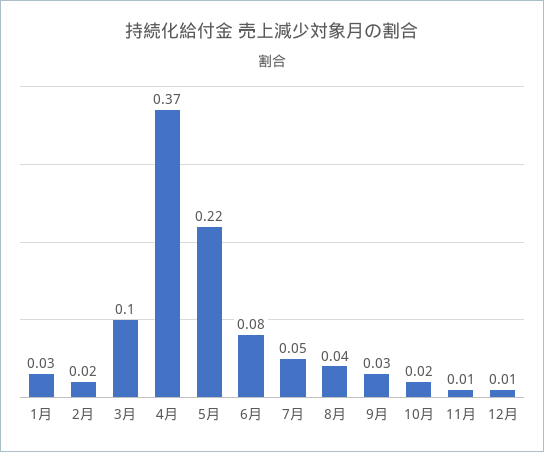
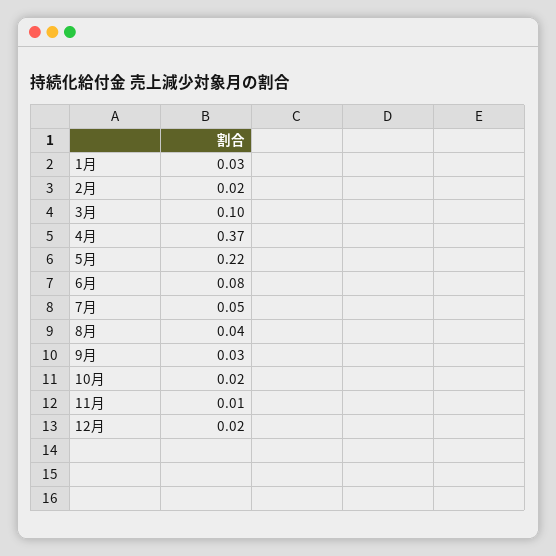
  {
    "1月": 0.03,
    "2月": 0.02,
    "3月": 0.1,
    "4月": 0.37,
    "5月": 0.22,
    "6月": 0.08,
    "7月": 0.05,
    "8月": 0.04,
    "9月": 0.03,
    "10月": 0.02,
    "11月": 0.01,
-   "12月": 0.01
+   "12月": 0.02
  }

